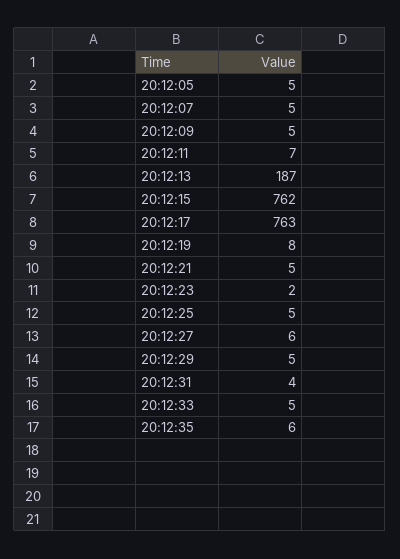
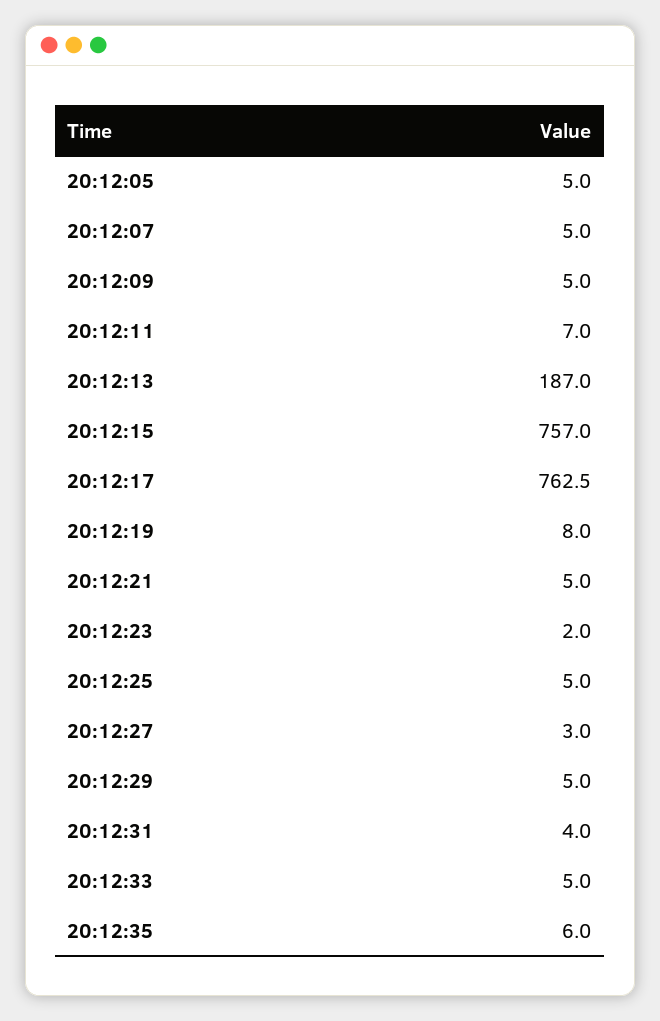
  {
    "20:12:05": 5,
    "20:12:07": 5,
    "20:12:09": 5,
    "20:12:11": 7,
    "20:12:13": 187,
-   "20:12:15": 762,
+   "20:12:15": 757,
    "20:12:17": 762.5,
    "20:12:19": 8,
    "20:12:21": 5,
    "20:12:23": 2,
    "20:12:25": 5,
-   "20:12:27": 6,
+   "20:12:27": 3,
    "20:12:29": 5,
    "20:12:31": 4,
    "20:12:33": 5,
    "20:12:35": 6
  }

